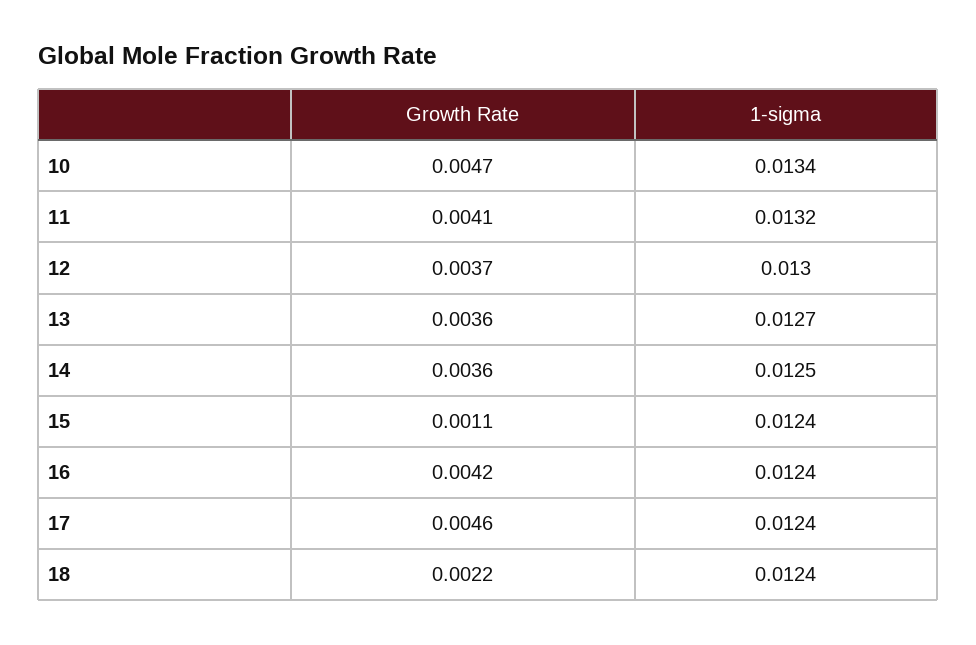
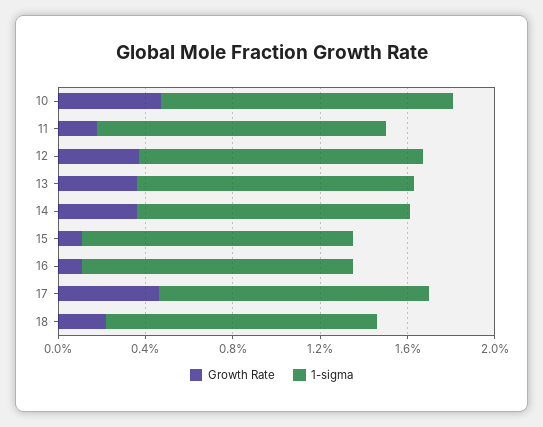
  {
    "Growth Rate": {
      "10": 0.0047,
-     "11": 0.0041,
+     "11": 0.002,
      "12": 0.0037,
      "13": 0.0036,
      "14": 0.0036,
      "15": 0.0011,
-     "16": 0.0042,
+     "16": 0.001,
      "17": 0.0046,
      "18": 0.0022
    },
    "1-sigma": {
      "10": 0.0134,
      "11": 0.0132,
      "12": 0.013,
      "13": 0.0127,
      "14": 0.0125,
      "15": 0.0124,
      "16": 0.0124,
      "17": 0.0124,
      "18": 0.0124
    }
  }

